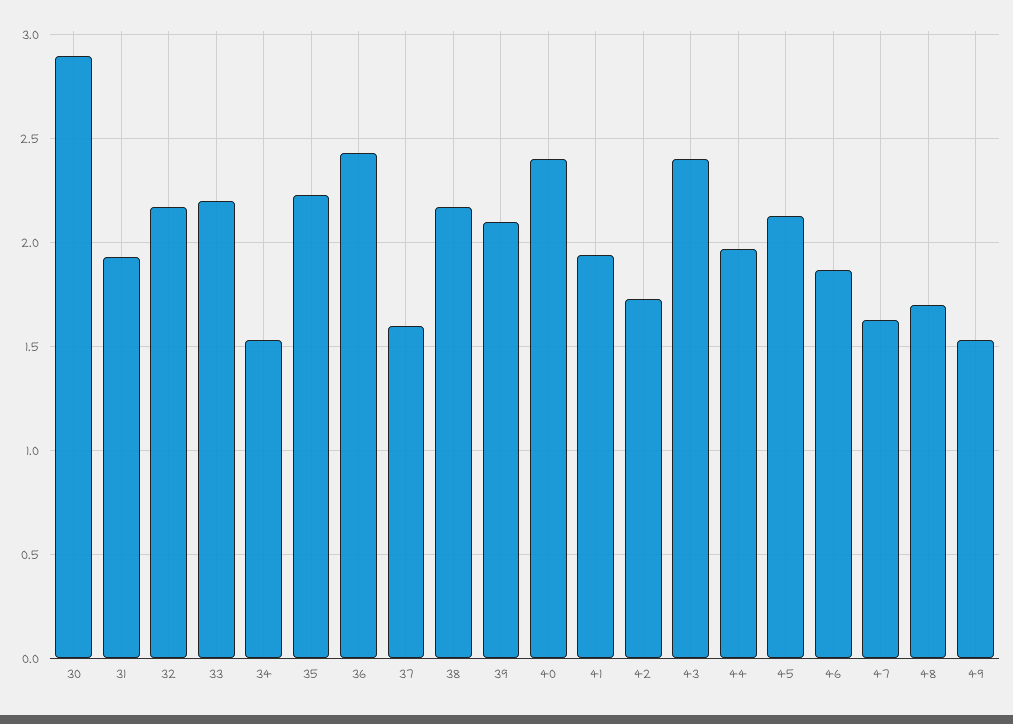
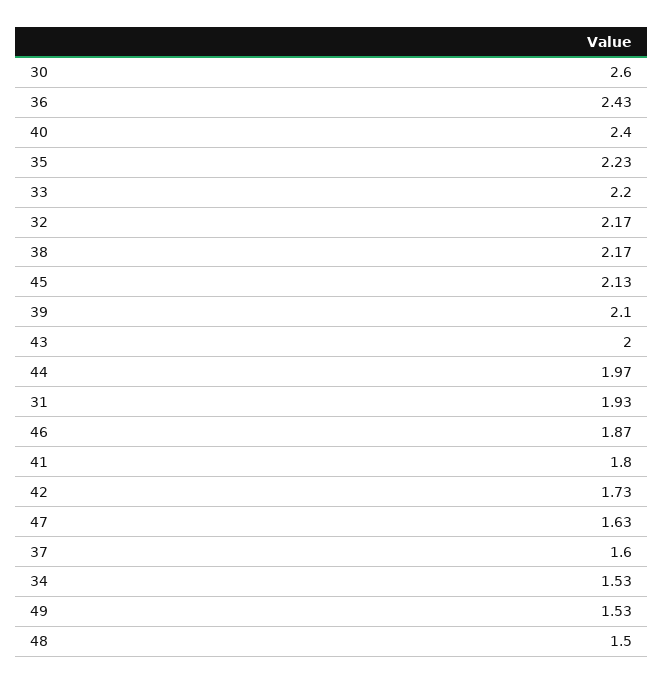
  {
-   "30": 2.9,
+   "30": 2.6,
    "31": 1.93,
    "32": 2.17,
    "33": 2.2,
    "34": 1.53,
    "35": 2.23,
    "36": 2.43,
    "37": 1.6,
    "38": 2.17,
    "39": 2.1,
    "40": 2.4,
-   "41": 1.95,
+   "41": 1.8,
    "42": 1.73,
-   "43": 2.4,
+   "43": 2,
    "44": 1.97,
    "45": 2.13,
    "46": 1.87,
    "47": 1.63,
-   "48": 1.7,
+   "48": 1.5,
    "49": 1.53
  }

